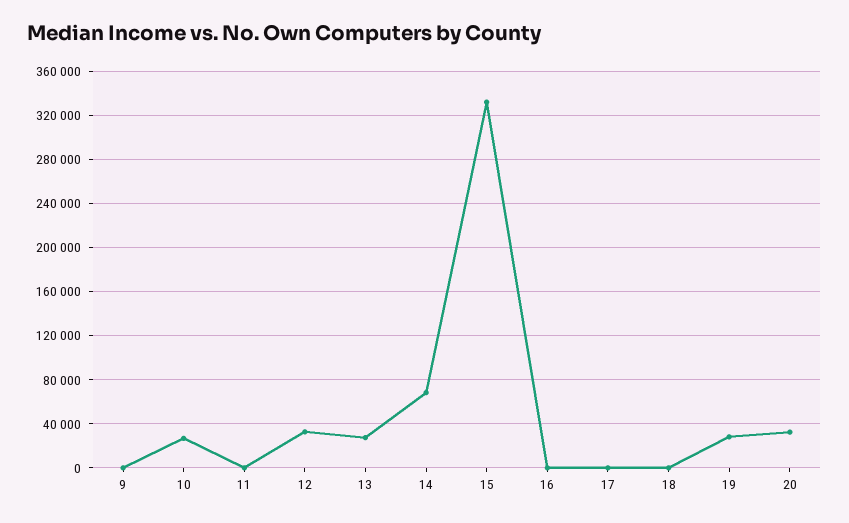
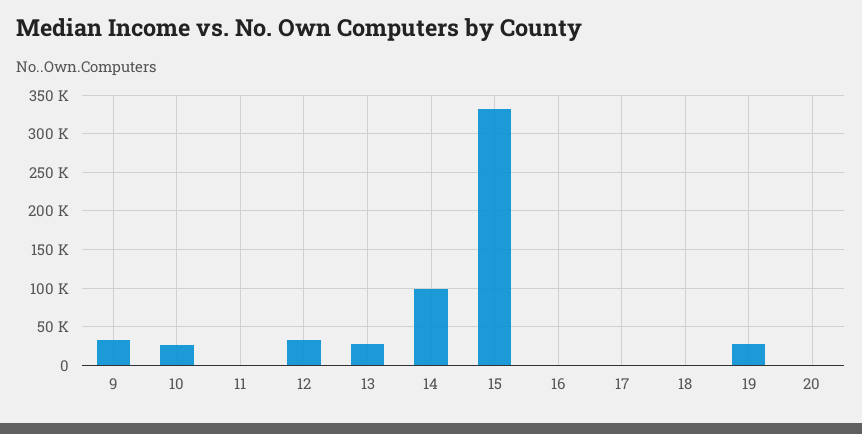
  {
-   "9": 0,
+   "9": 30000,
    "10": 30000,
    "11": 0,
    "12": 30000,
    "13": 30000,
-   "14": 70000,
+   "14": 100000,
    "15": 330000,
    "16": 0,
    "17": 0,
    "18": 0,
    "19": 30000,
-   "20": 30000
+   "20": 0
  }

